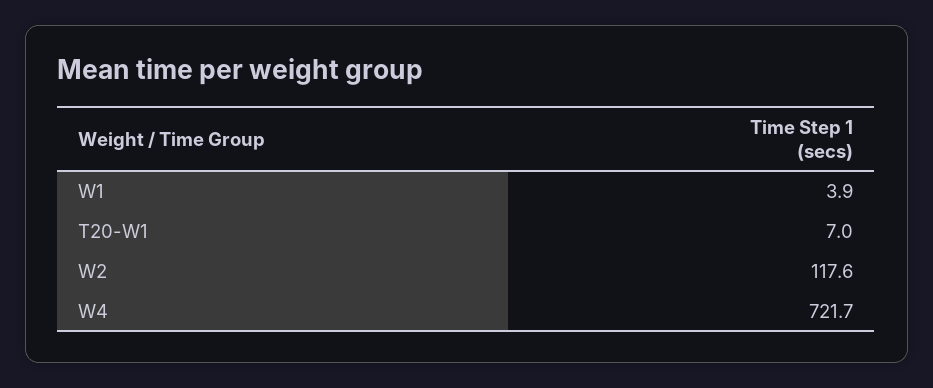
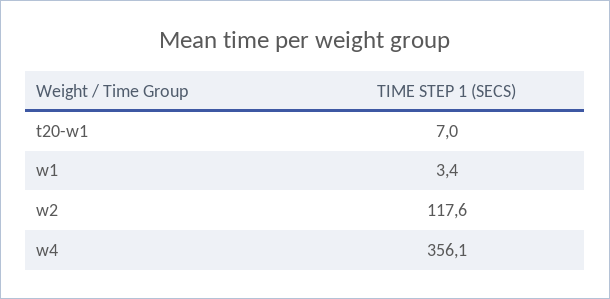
  {
-   "W1": 3.9,
+   "W1": 3.4,
    "T20-W1": 7,
    "W2": 117.6,
-   "W4": 721.7
+   "W4": 356.1
  }

